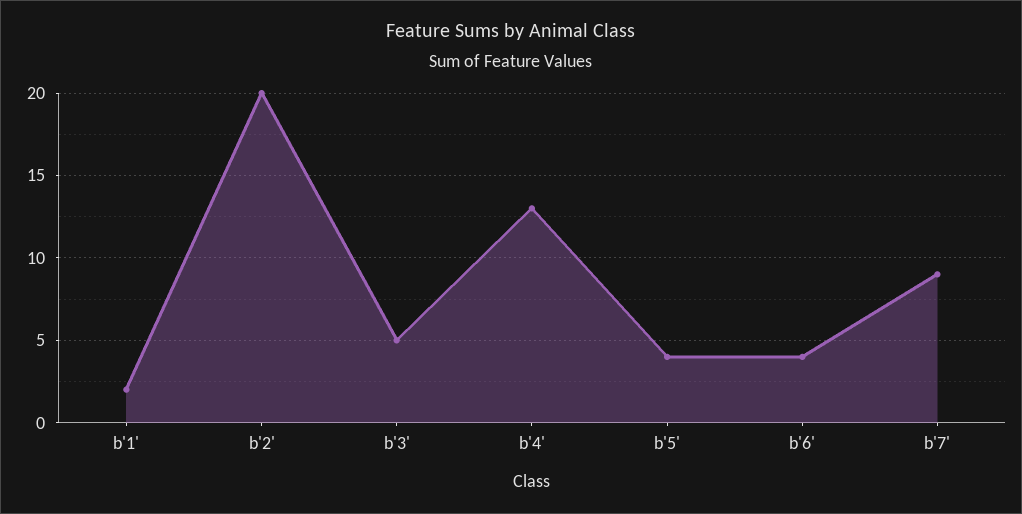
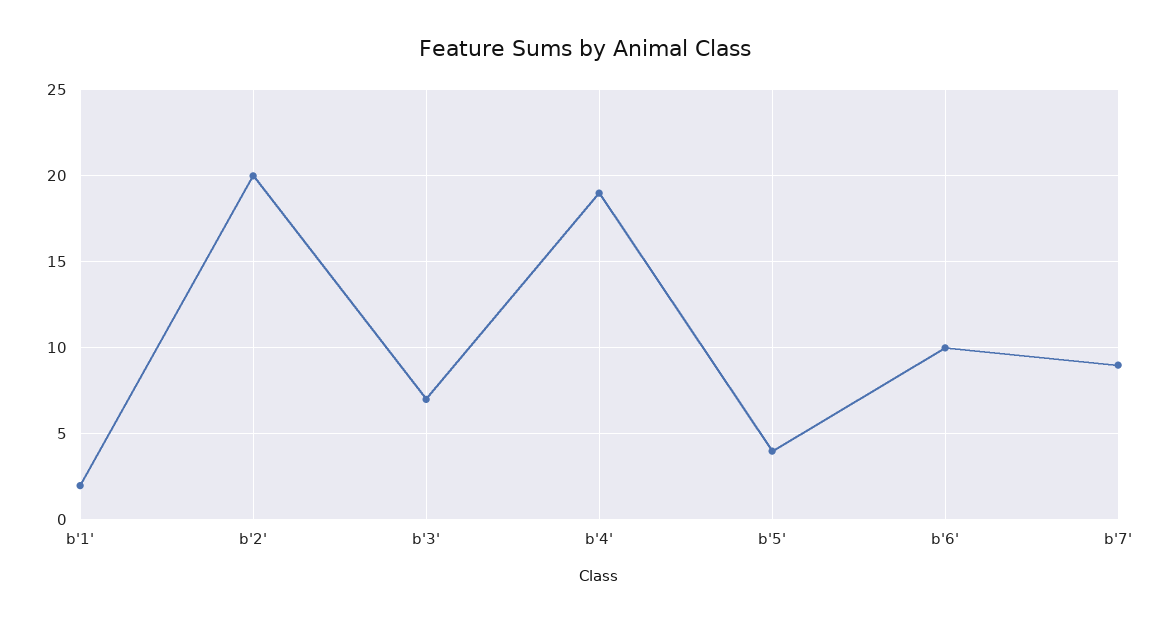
  {
    "b'1'": 2,
    "b'2'": 20,
-   "b'3'": 5,
+   "b'3'": 7,
-   "b'4'": 13,
+   "b'4'": 19,
    "b'5'": 4,
-   "b'6'": 4,
+   "b'6'": 10,
    "b'7'": 9
  }

